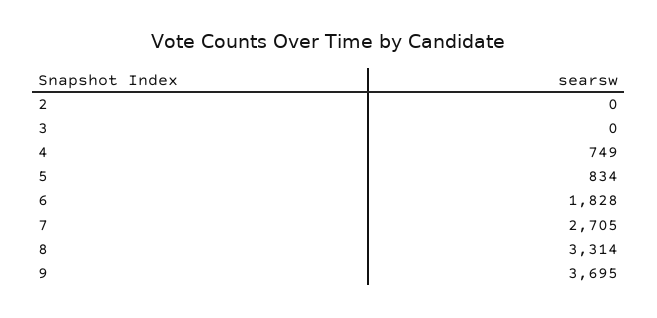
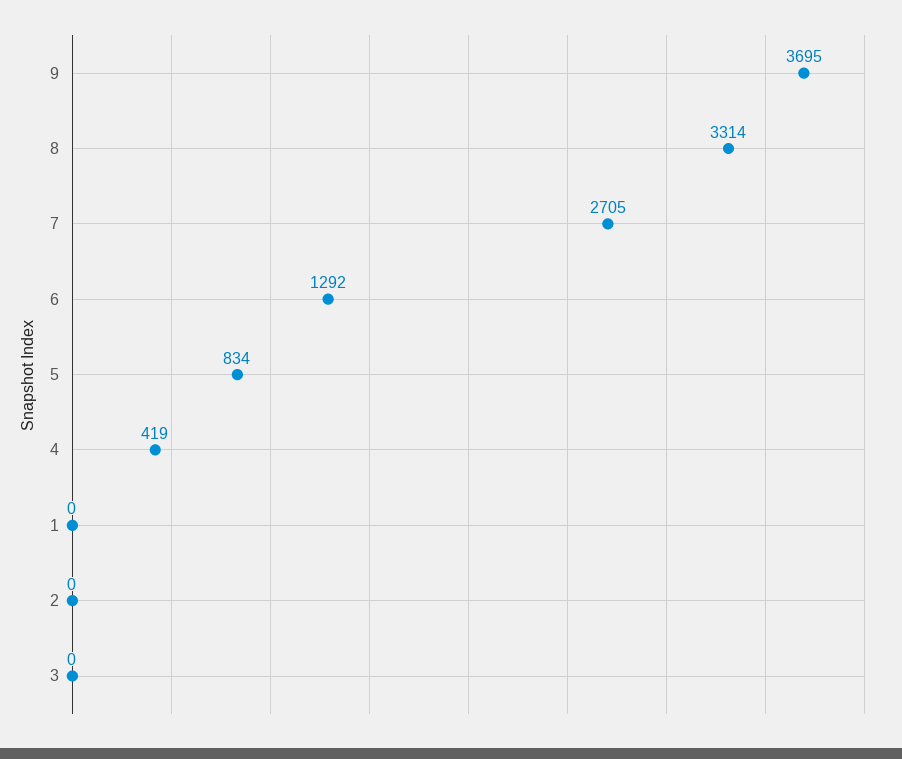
  {
    "2": 0,
    "3": 0,
-   "4": 749,
+   "4": 419,
    "5": 834,
-   "6": 1828,
+   "6": 1292,
    "7": 2705,
    "8": 3314,
-   "9": 3695
+   "9": 3695,
+   "1": 0
  }

